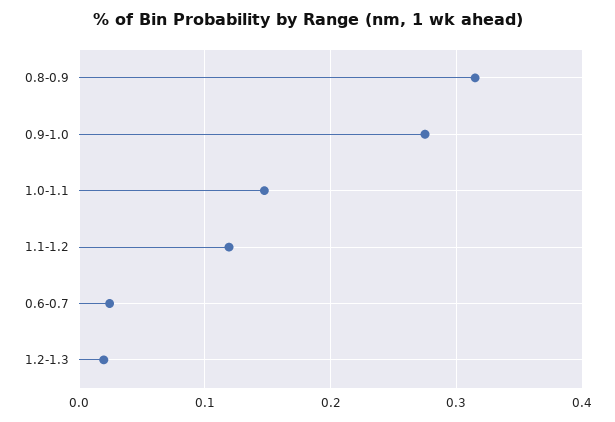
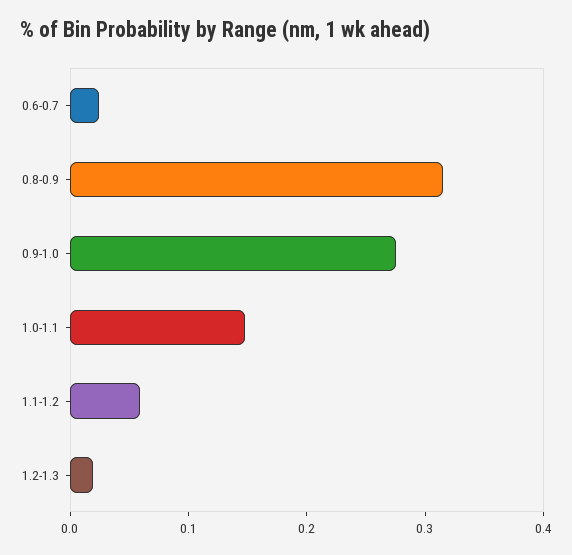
  {
    "0.8-0.9": 0.31,
    "0.9-1.0": 0.28,
    "1.0-1.1": 0.15,
-   "1.1-1.2": 0.12,
+   "1.1-1.2": 0.06,
    "0.6-0.7": 0.02,
    "1.2-1.3": 0.02
  }

